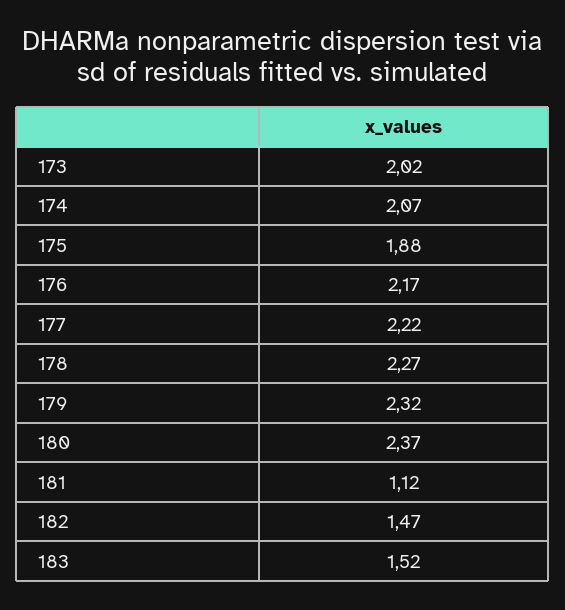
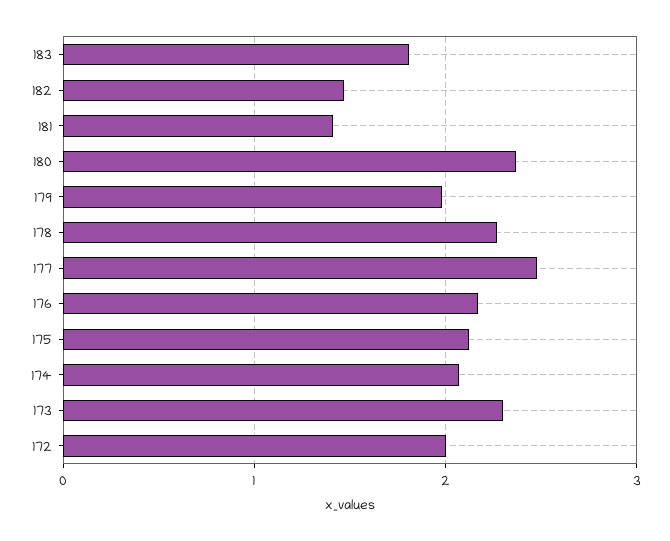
  {
-   "173": 2.02,
+   "173": 2.3,
    "174": 2.07,
-   "175": 1.88,
+   "175": 2.1,
    "176": 2.17,
-   "177": 2.22,
+   "177": 2.5,
    "178": 2.27,
-   "179": 2.32,
+   "179": 2,
    "180": 2.37,
-   "181": 1.12,
+   "181": 1.4,
    "182": 1.47,
-   "183": 1.52
+   "183": 1.8,
+   "172": 2
  }

